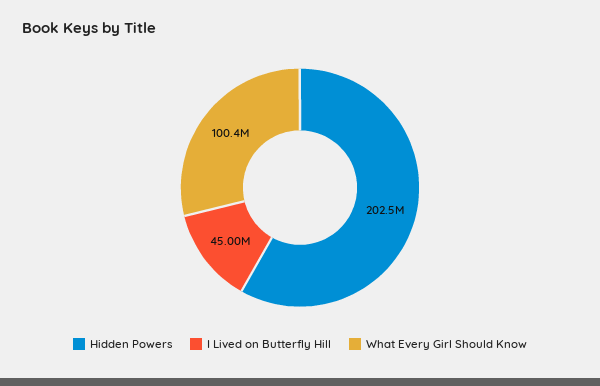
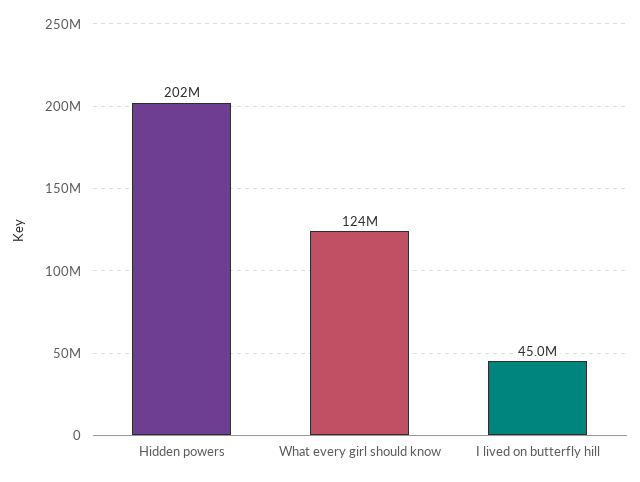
  {
    "Hidden Powers": 202500000,
    "I Lived on Butterfly Hill": 45000000,
-   "What Every Girl Should Know": 100400000
+   "What Every Girl Should Know": 124000000
  }

